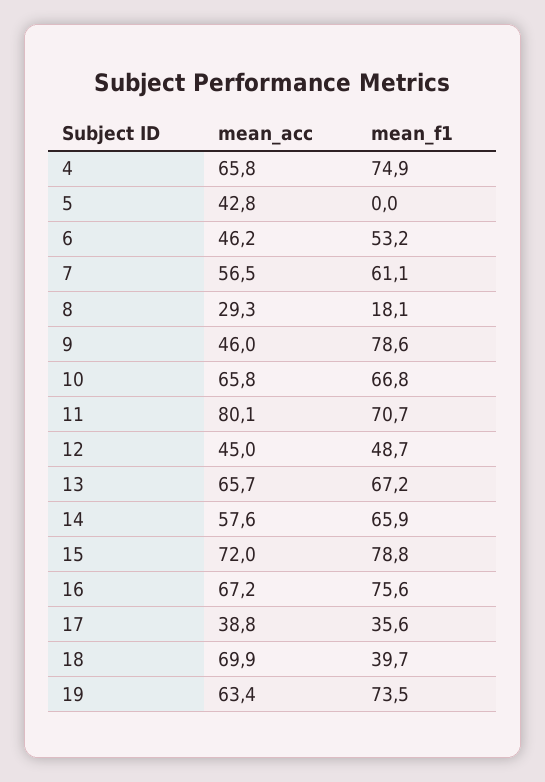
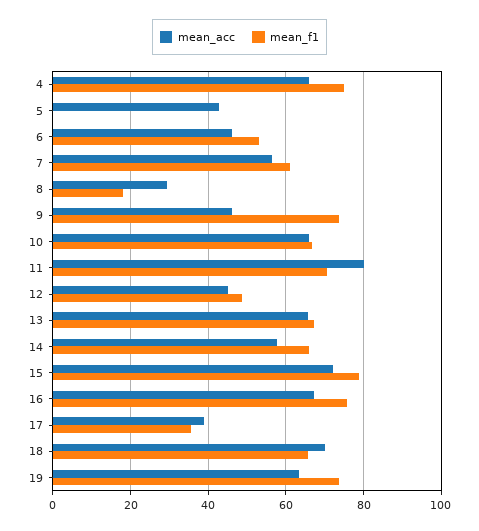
  {
    "mean_acc": {
      "4": 65.8,
      "5": 42.8,
      "6": 46.2,
      "7": 56.5,
      "8": 29.3,
      "9": 46,
      "10": 65.8,
      "11": 80.1,
      "12": 45,
      "13": 65.7,
      "14": 57.6,
      "15": 72,
      "16": 67.2,
      "17": 38.8,
      "18": 69.9,
      "19": 63.4
    },
    "mean_f1": {
      "4": 74.9,
      "5": 0,
      "6": 53.2,
      "7": 61.1,
      "8": 18.1,
-     "9": 78.6,
+     "9": 74,
      "10": 66.8,
      "11": 70.7,
      "12": 48.7,
      "13": 67.2,
      "14": 65.9,
      "15": 78.8,
      "16": 75.6,
      "17": 35.6,
-     "18": 39.7,
+     "18": 66,
      "19": 73.5
    }
  }

